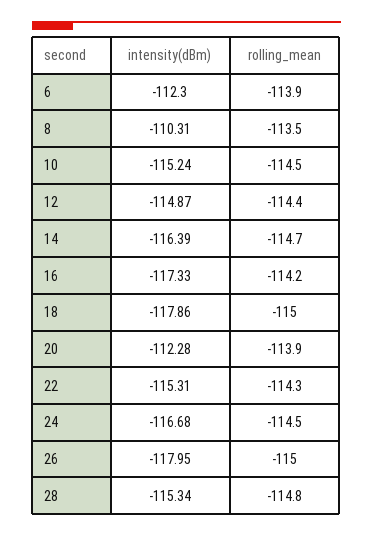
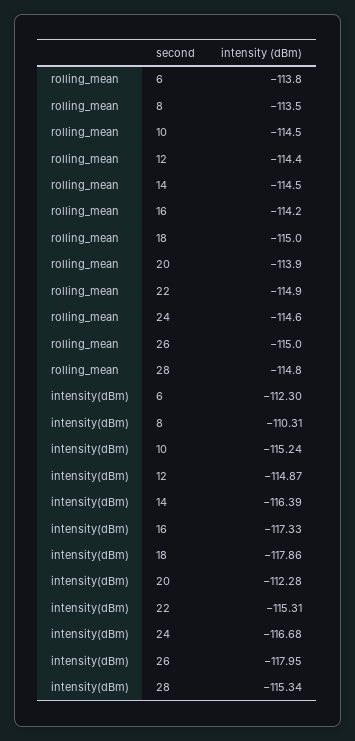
  {
    "intensity(dBm)": {
      "6": -112.3,
      "8": -110.31,
      "10": -115.24,
      "12": -114.87,
      "14": -116.39,
      "16": -117.33,
      "18": -117.86,
      "20": -112.28,
      "22": -115.31,
      "24": -116.68,
      "26": -117.95,
      "28": -115.34
    },
    "rolling_mean": {
-     "6": -113.9,
+     "6": -113.8,
      "8": -113.5,
      "10": -114.5,
      "12": -114.4,
-     "14": -114.7,
+     "14": -114.5,
      "16": -114.2,
      "18": -115,
      "20": -113.9,
-     "22": -114.3,
+     "22": -114.9,
-     "24": -114.5,
+     "24": -114.6,
      "26": -115,
      "28": -114.8
    }
  }

